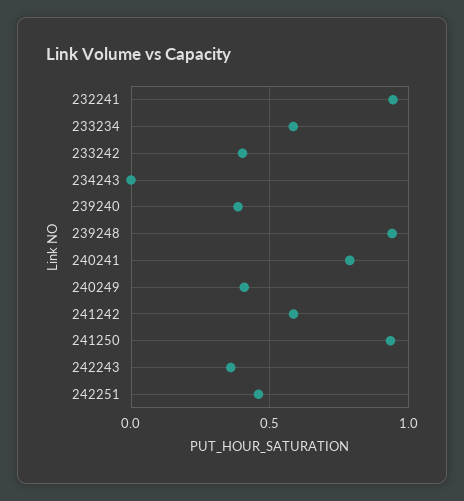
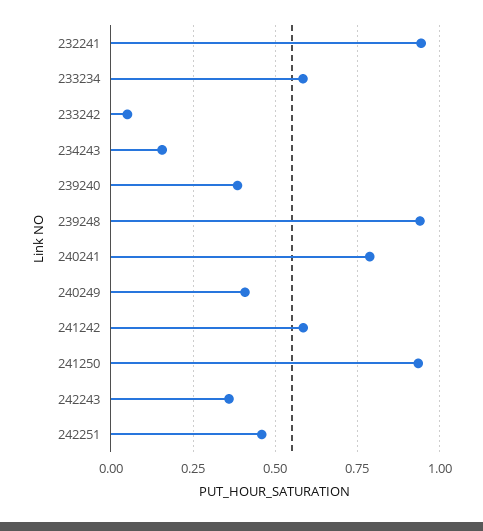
  {
    "232241": 0.95,
    "233234": 0.575,
-   "233242": 0.4,
+   "233242": 0.05,
-   "234243": 0,
+   "234243": 0.15,
    "239240": 0.375,
    "239248": 0.95,
    "240241": 0.775,
    "240249": 0.4,
    "241242": 0.575,
    "241250": 0.925,
    "242243": 0.35,
    "242251": 0.45
  }

